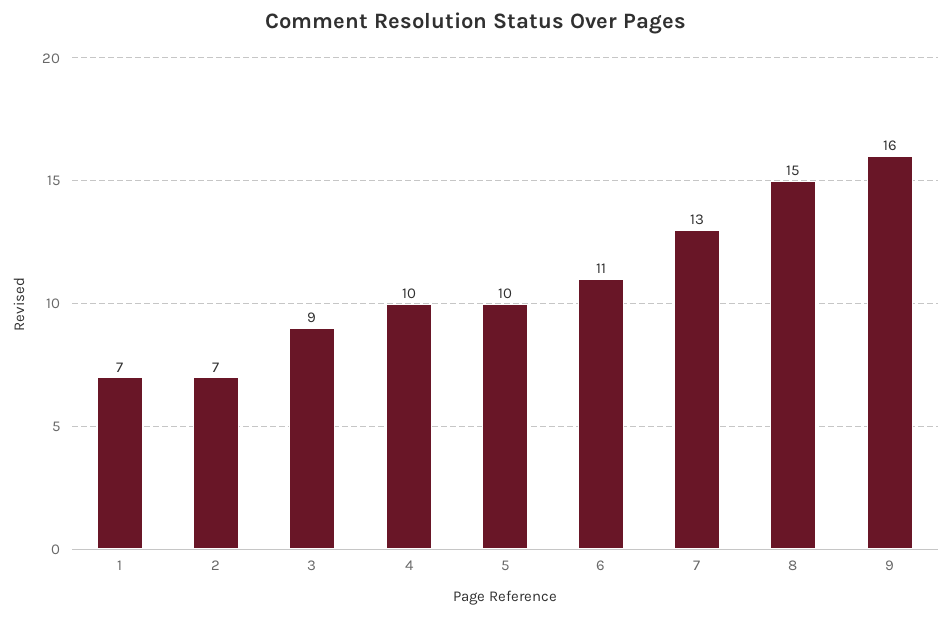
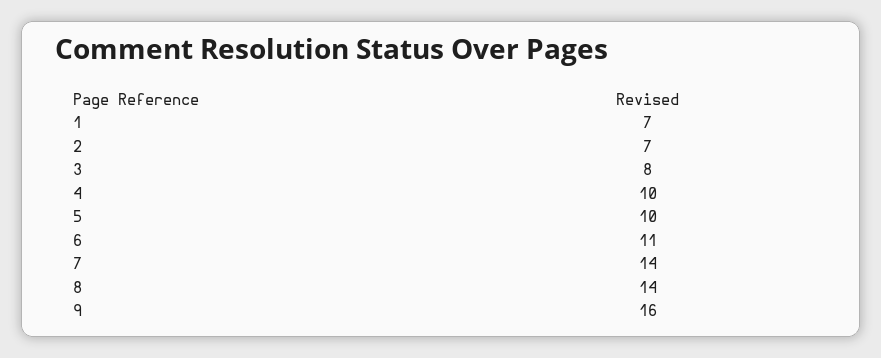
  {
    "1": 7,
    "2": 7,
-   "3": 9,
+   "3": 8,
    "4": 10,
    "5": 10,
    "6": 11,
-   "7": 13,
+   "7": 14,
-   "8": 15,
+   "8": 14,
    "9": 16
  }

